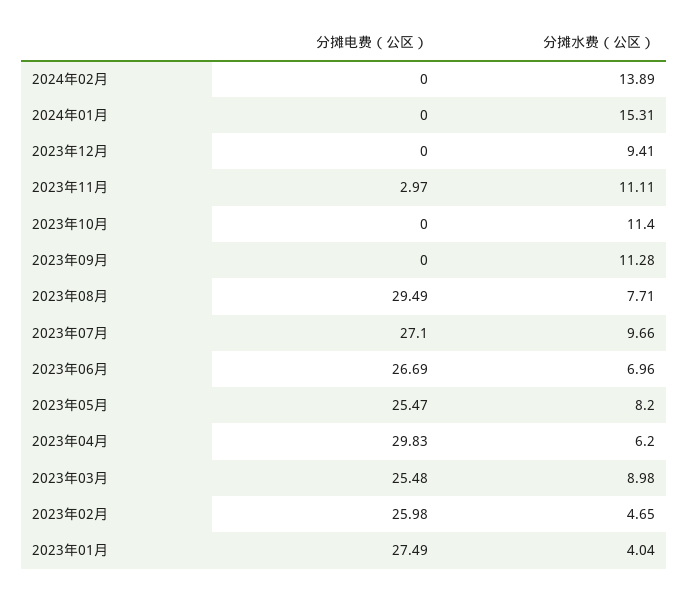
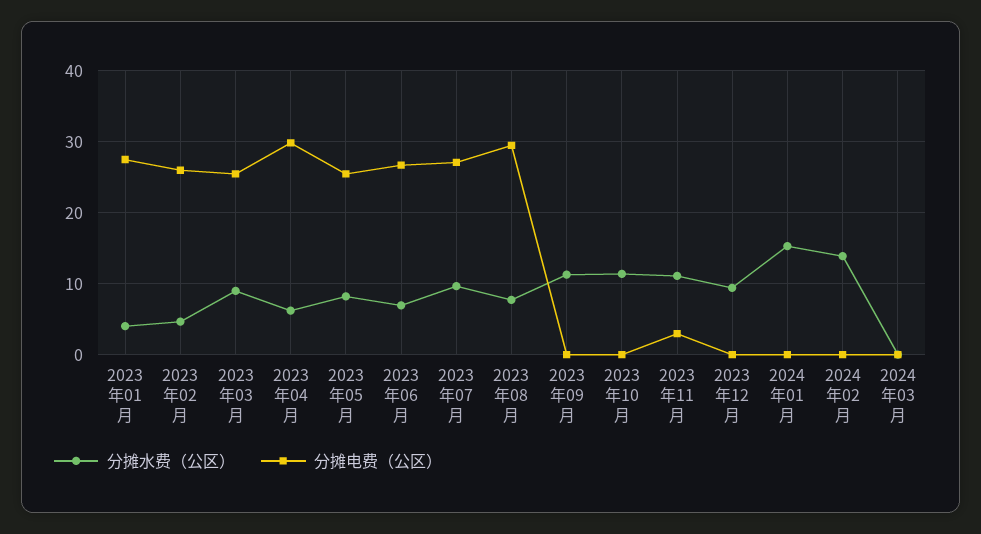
  {
    "分摊电费（公区）": {
      "2024年02月": 0,
      "2024年01月": 0,
      "2023年12月": 0,
      "2023年11月": 2.97,
      "2023年10月": 0,
      "2023年09月": 0,
      "2023年08月": 29.49,
      "2023年07月": 27.1,
      "2023年06月": 26.69,
      "2023年05月": 25.47,
      "2023年04月": 29.83,
      "2023年03月": 25.48,
      "2023年02月": 25.98,
-     "2023年01月": 27.49
+     "2023年01月": 27.49,
+     "2024年03月": 0
    },
    "分摊水费（公区）": {
      "2024年02月": 13.89,
      "2024年01月": 15.31,
      "2023年12月": 9.41,
      "2023年11月": 11.11,
      "2023年10月": 11.4,
      "2023年09月": 11.28,
      "2023年08月": 7.71,
      "2023年07月": 9.66,
      "2023年06月": 6.96,
      "2023年05月": 8.2,
      "2023年04月": 6.2,
      "2023年03月": 8.98,
      "2023年02月": 4.65,
-     "2023年01月": 4.04
+     "2023年01月": 4.04,
+     "2024年03月": 0
    }
  }

